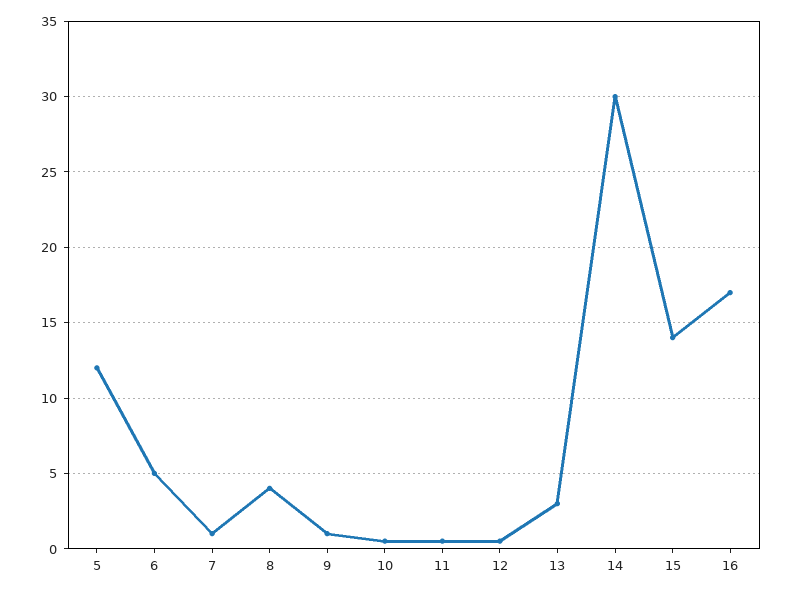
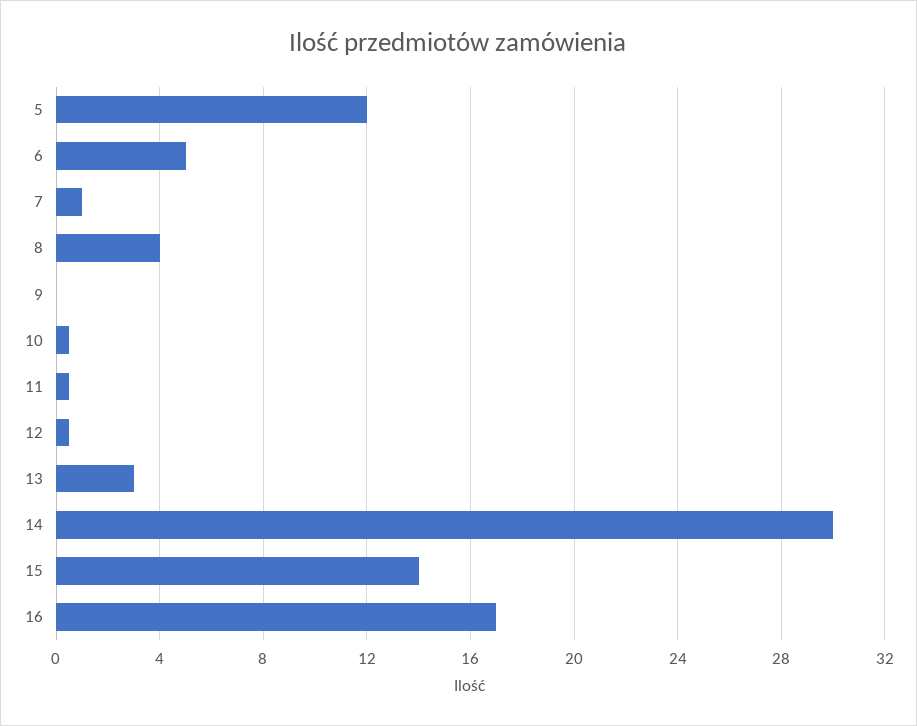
  {
    "5": 12,
    "6": 5,
    "7": 1,
    "8": 4,
-   "9": 1,
+   "9": 0,
    "10": 0.5,
    "11": 0.5,
    "12": 0.5,
    "13": 3,
    "14": 30,
    "15": 14,
    "16": 17
  }

